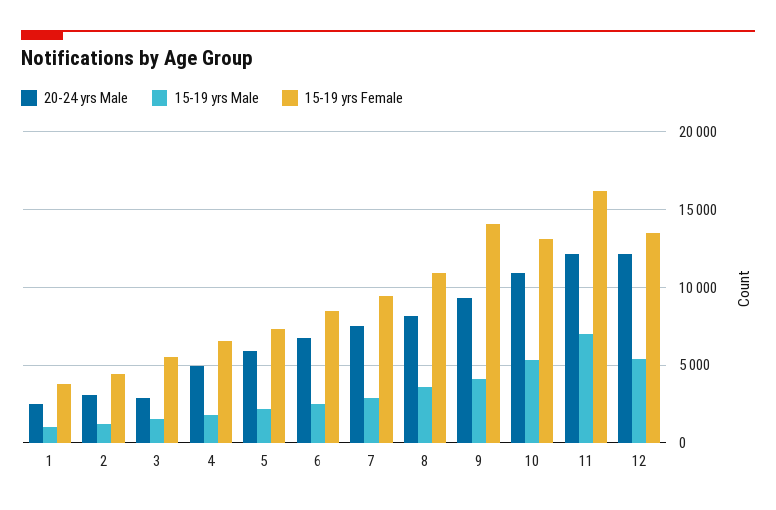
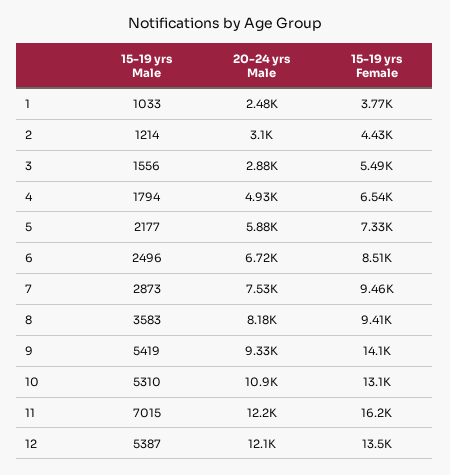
  {
    "20-24 yrs Male": {
      "1": 2480,
      "2": 3100,
      "3": 2880,
      "4": 4930,
      "5": 5880,
      "6": 6720,
      "7": 7530,
      "8": 8180,
      "9": 9330,
      "10": 10900,
      "11": 12200,
      "12": 12100
    },
    "15-19 yrs Male": {
      "1": 1033,
      "2": 1214,
      "3": 1556,
      "4": 1794,
      "5": 2177,
      "6": 2496,
      "7": 2873,
      "8": 3583,
-     "9": 4000,
+     "9": 5419,
      "10": 5310,
      "11": 7015,
      "12": 5387
    },
    "15-19 yrs Female": {
      "1": 3770,
      "2": 4430,
      "3": 5490,
      "4": 6540,
      "5": 7330,
      "6": 8510,
      "7": 9460,
-     "8": 11000,
+     "8": 9410,
      "9": 14100,
      "10": 13100,
      "11": 16200,
      "12": 13500
    }
  }

